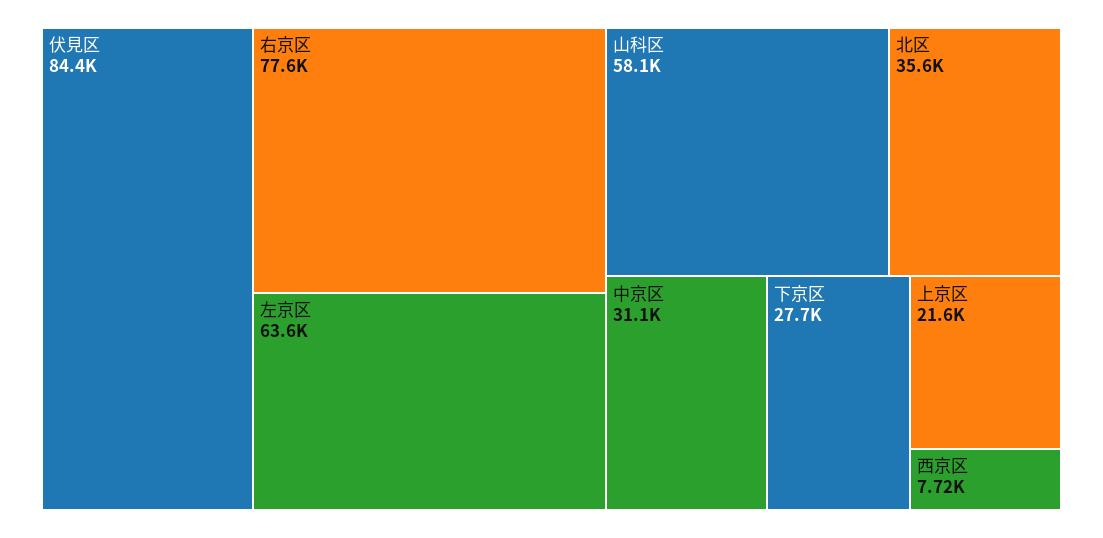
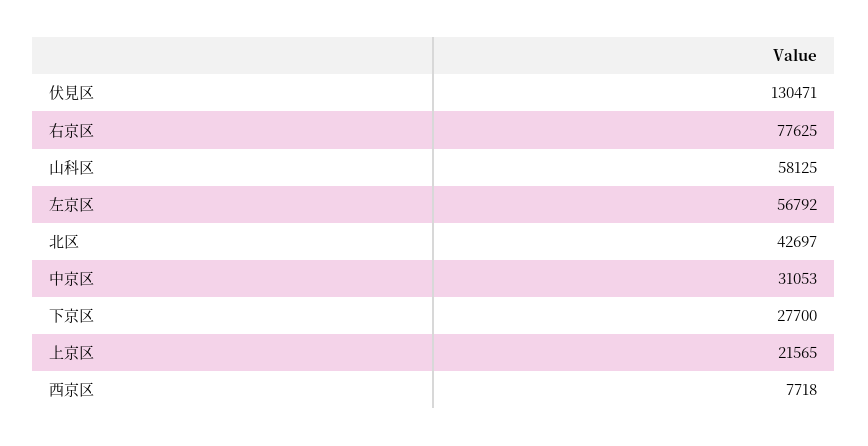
  {
-   "伏見区": 84400,
+   "伏見区": 130471,
    "右京区": 77625,
-   "左京区": 63600,
+   "左京区": 56792,
    "山科区": 58125,
-   "北区": 35600,
+   "北区": 42697,
    "中京区": 31053,
    "下京区": 27700,
    "上京区": 21565,
    "西京区": 7718
  }

